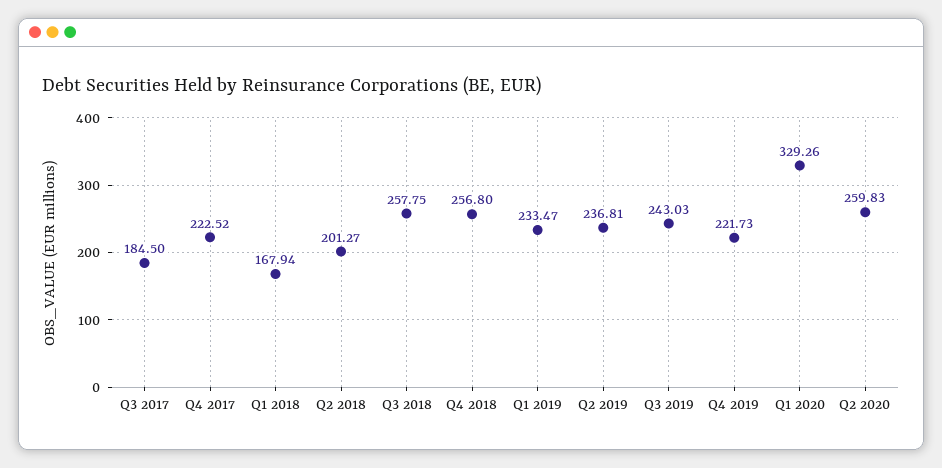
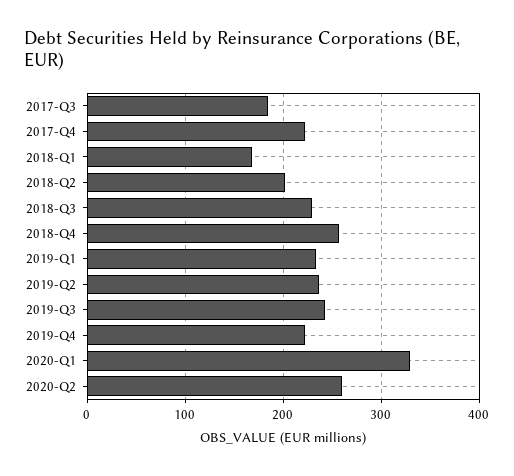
  {
    "Q3 2017": 184.5,
    "Q4 2017": 222.52,
    "Q1 2018": 167.94,
    "Q2 2018": 201.27,
-   "Q3 2018": 257.75,
+   "Q3 2018": 230,
    "Q4 2018": 256.8,
    "Q1 2019": 233.47,
    "Q2 2019": 236.81,
    "Q3 2019": 243.03,
    "Q4 2019": 221.73,
    "Q1 2020": 329.26,
    "Q2 2020": 259.83
  }

